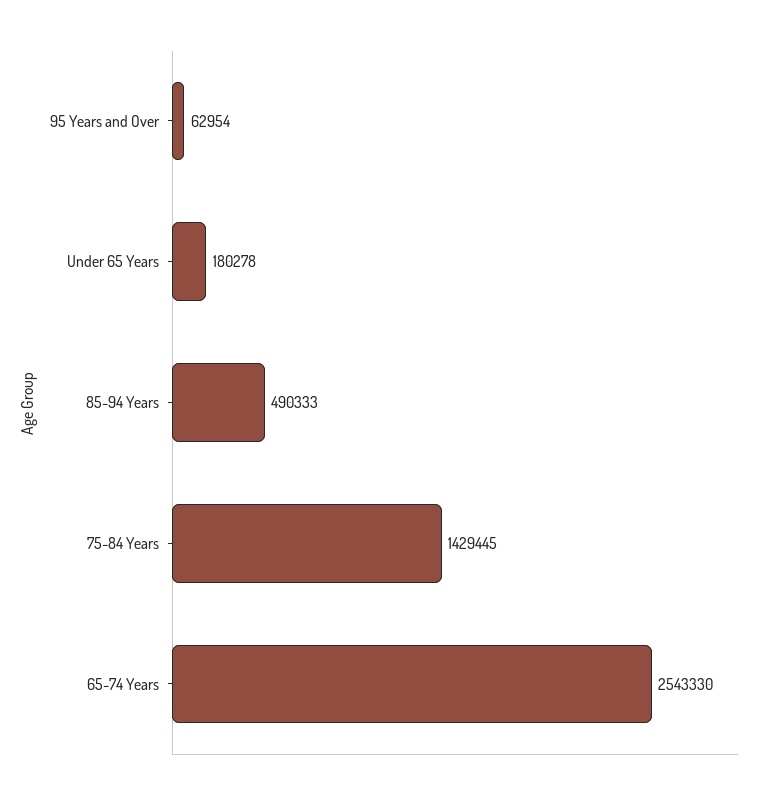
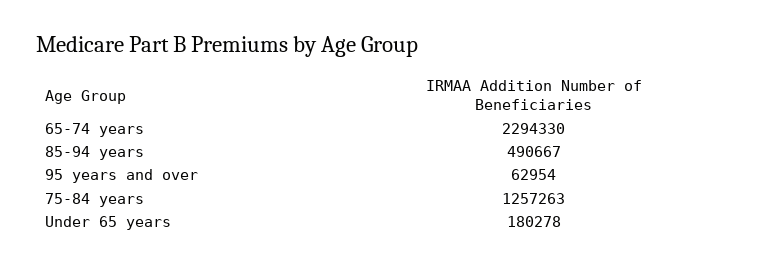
  {
    "95 Years and Over": 62954,
    "Under 65 Years": 180278,
-   "85-94 Years": 490333,
+   "85-94 Years": 490667,
-   "75-84 Years": 1429445,
+   "75-84 Years": 1257263,
-   "65-74 Years": 2543330
+   "65-74 Years": 2294330
  }

